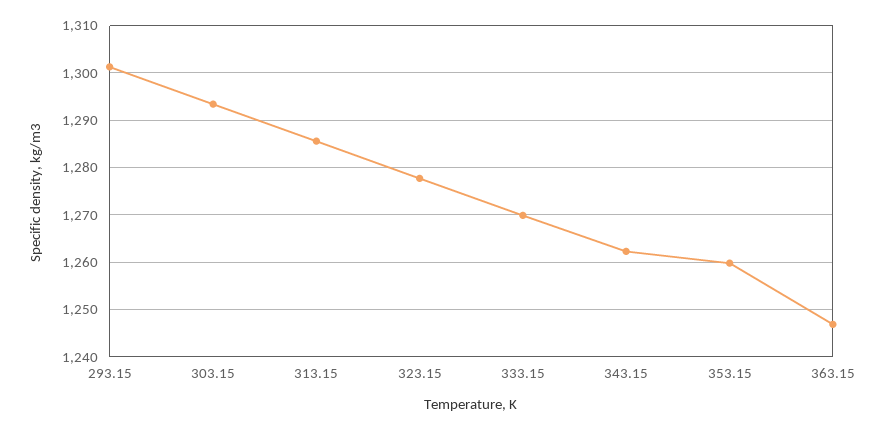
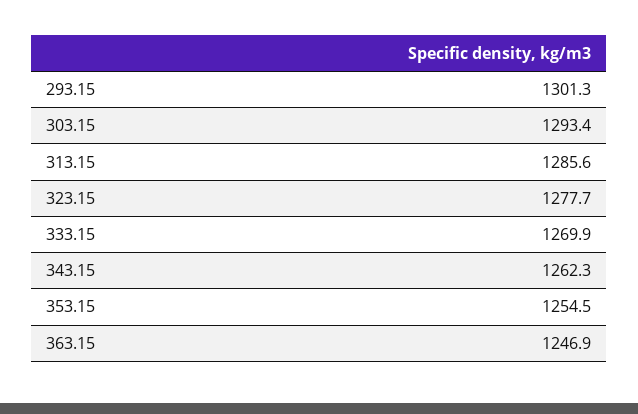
  {
    "293.15": 1301.3,
    "303.15": 1293.4,
    "313.15": 1285.6,
    "323.15": 1277.7,
    "333.15": 1269.9,
    "343.15": 1262.3,
-   "353.15": 1260,
+   "353.15": 1254.5,
    "363.15": 1246.9
  }

